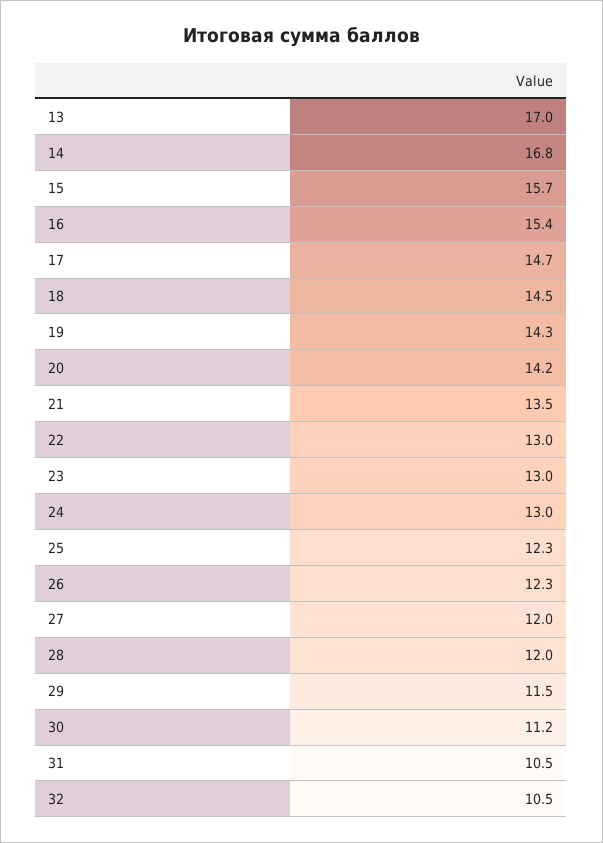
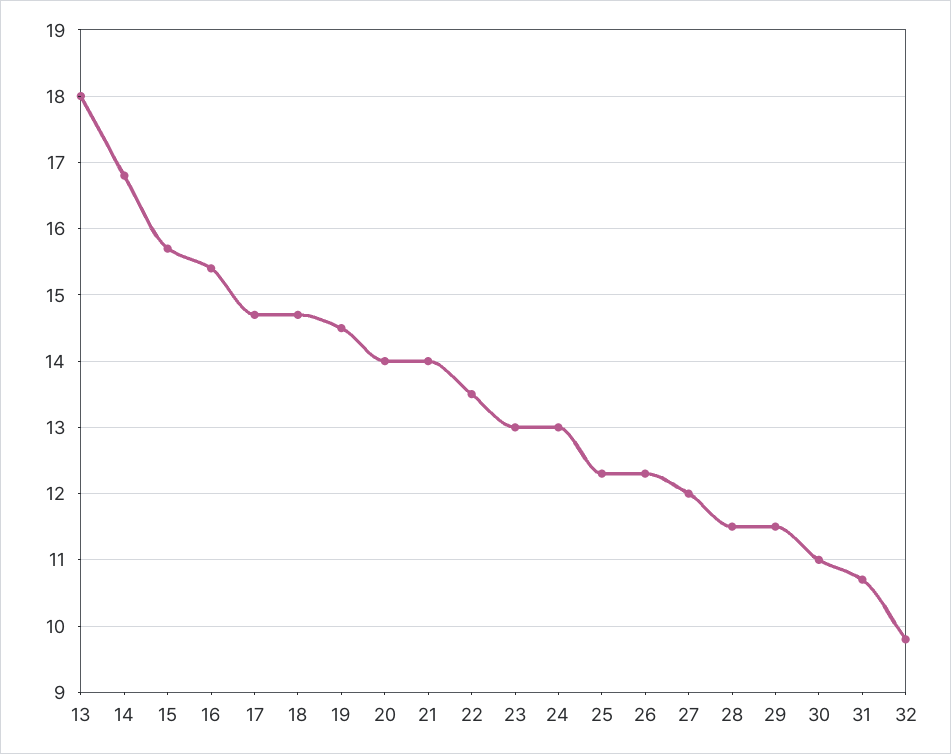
  {
-   "13": 17,
+   "13": 18,
    "14": 16.8,
    "15": 15.7,
    "16": 15.4,
    "17": 14.7,
-   "18": 14.5,
+   "18": 14.7,
-   "19": 14.3,
+   "19": 14.5,
-   "20": 14.2,
+   "20": 14,
-   "21": 13.5,
+   "21": 14,
-   "22": 13,
+   "22": 13.5,
    "23": 13,
    "24": 13,
    "25": 12.3,
    "26": 12.3,
    "27": 12,
-   "28": 12,
+   "28": 11.5,
    "29": 11.5,
-   "30": 11.2,
+   "30": 11,
-   "31": 10.5,
+   "31": 10.7,
-   "32": 10.5
+   "32": 9.8
  }

